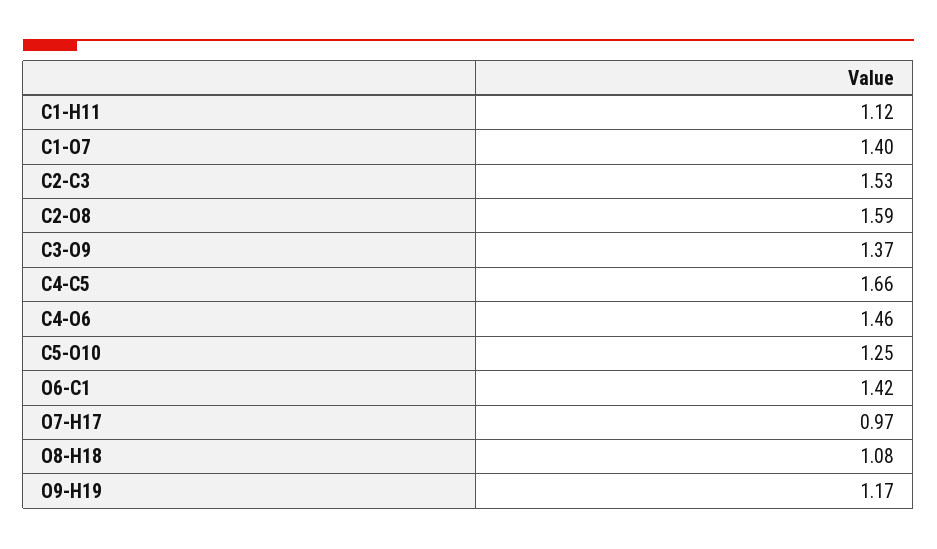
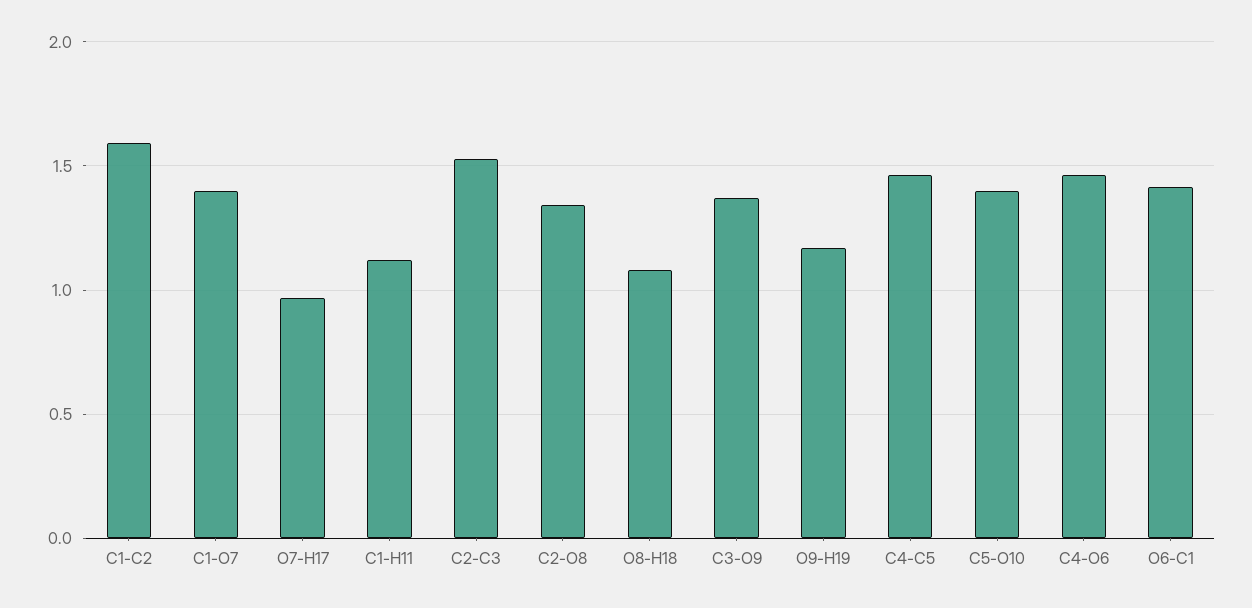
  {
    "C1-H11": 1.12,
    "C1-O7": 1.4,
    "C2-C3": 1.53,
-   "C2-O8": 1.59,
+   "C2-O8": 1.35,
    "C3-O9": 1.37,
-   "C4-C5": 1.66,
+   "C4-C5": 1.45,
    "C4-O6": 1.46,
-   "C5-O10": 1.25,
+   "C5-O10": 1.4,
    "O6-C1": 1.42,
    "O7-H17": 0.97,
    "O8-H18": 1.08,
-   "O9-H19": 1.17
+   "O9-H19": 1.17,
+   "C1-C2": 1.6
  }

